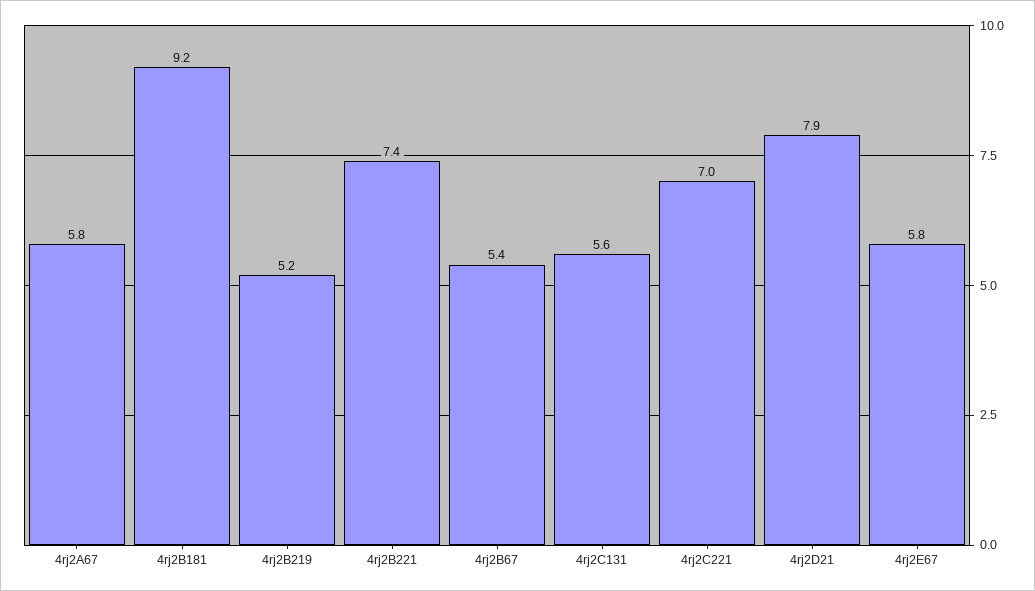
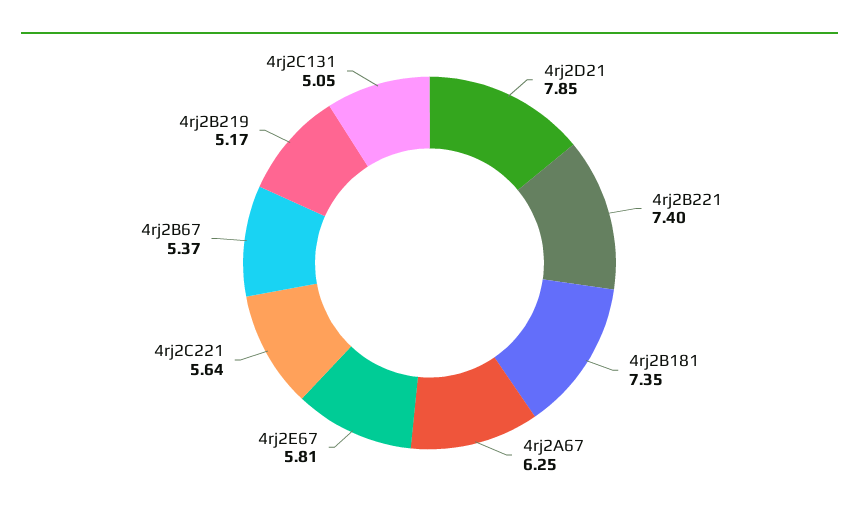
  {
-   "4rj2A67": 5.8,
+   "4rj2A67": 6.25,
-   "4rj2B181": 9.2,
+   "4rj2B181": 7.35,
    "4rj2B219": 5.17,
    "4rj2B221": 7.4,
    "4rj2B67": 5.37,
-   "4rj2C131": 5.6,
+   "4rj2C131": 5.05,
-   "4rj2C221": 7,
+   "4rj2C221": 5.64,
    "4rj2D21": 7.85,
    "4rj2E67": 5.81
  }

